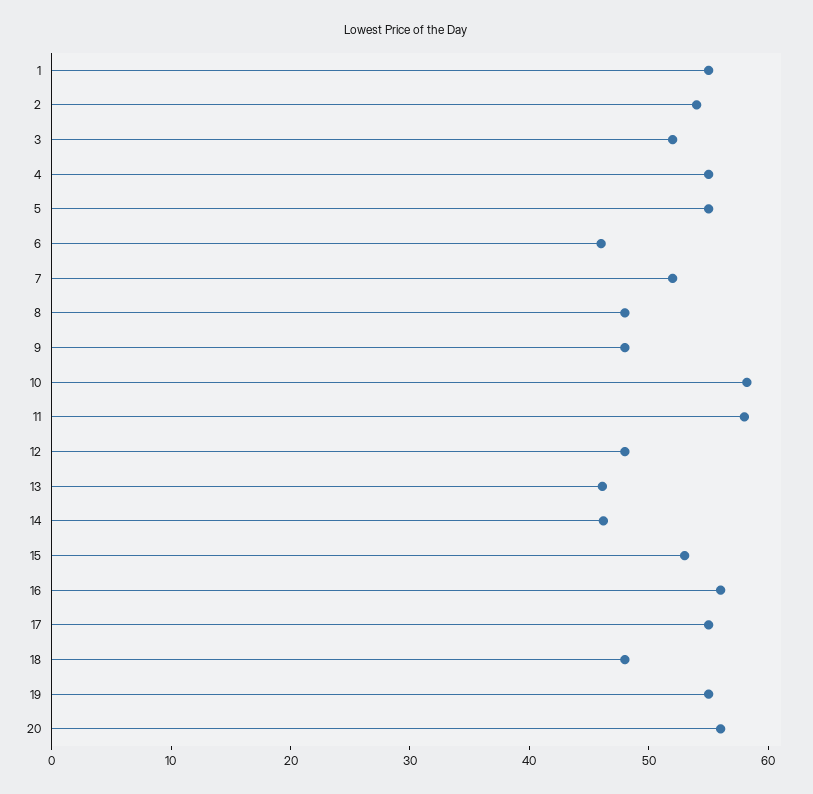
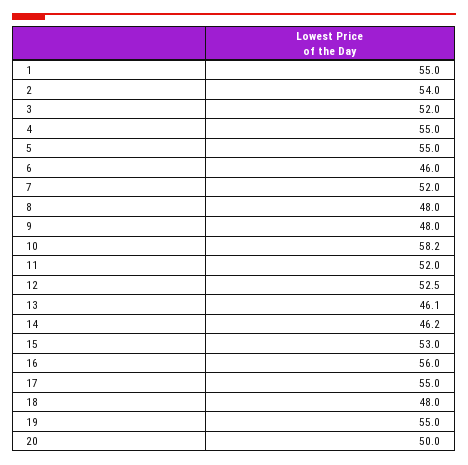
  {
    "1": 55,
    "2": 54,
    "3": 52,
    "4": 55,
    "5": 55,
    "6": 46,
    "7": 52,
    "8": 48,
    "9": 48,
    "10": 58.2,
-   "11": 58,
+   "11": 52,
-   "12": 48,
+   "12": 52.5,
    "13": 46.1,
    "14": 46.2,
    "15": 53,
    "16": 56,
    "17": 55,
    "18": 48,
    "19": 55,
-   "20": 56
+   "20": 50
  }

